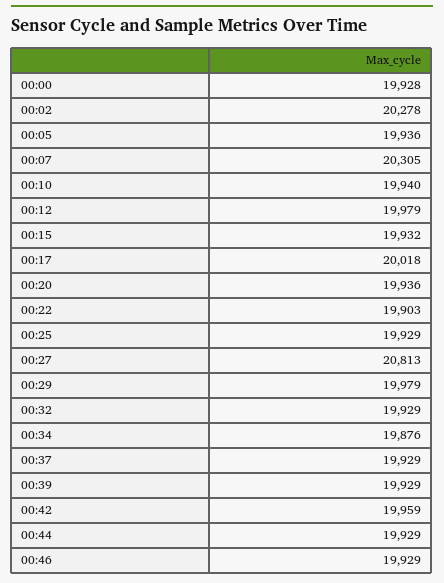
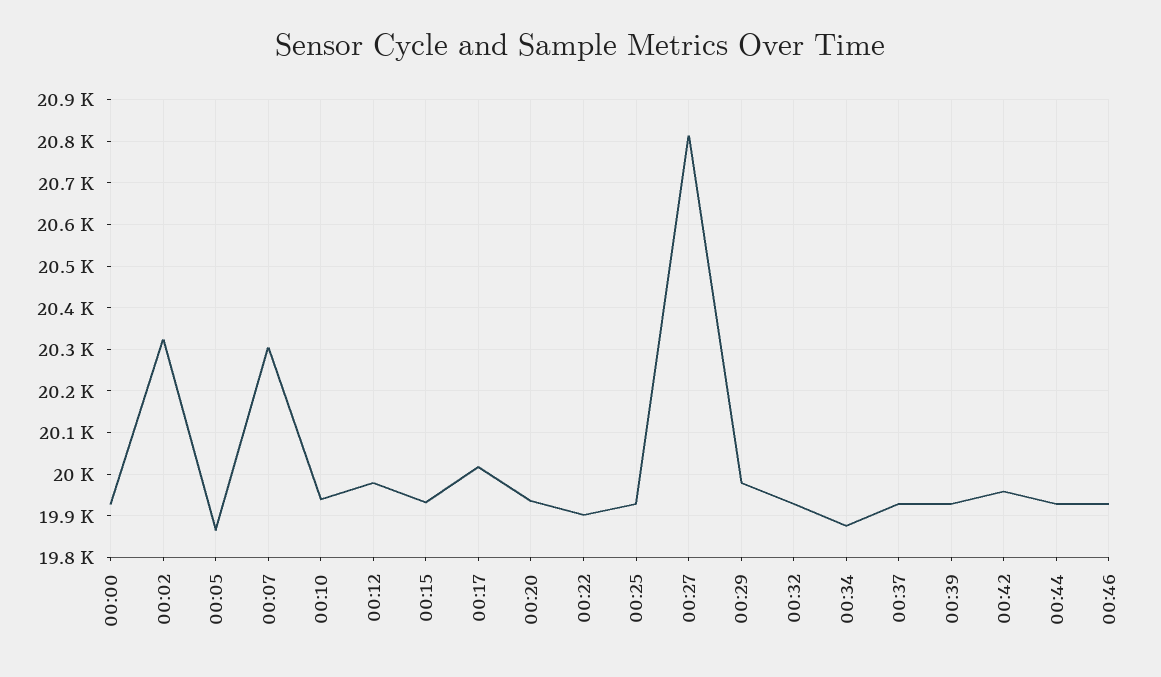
  {
    "00:00": 19928,
-   "00:02": 20278,
+   "00:02": 20320,
-   "00:05": 19936,
+   "00:05": 19860,
    "00:07": 20305,
    "00:10": 19940,
    "00:12": 19979,
    "00:15": 19932,
    "00:17": 20018,
    "00:20": 19936,
    "00:22": 19903,
    "00:25": 19929,
    "00:27": 20813,
    "00:29": 19979,
    "00:32": 19929,
    "00:34": 19876,
    "00:37": 19929,
    "00:39": 19929,
    "00:42": 19959,
    "00:44": 19929,
    "00:46": 19929
  }

